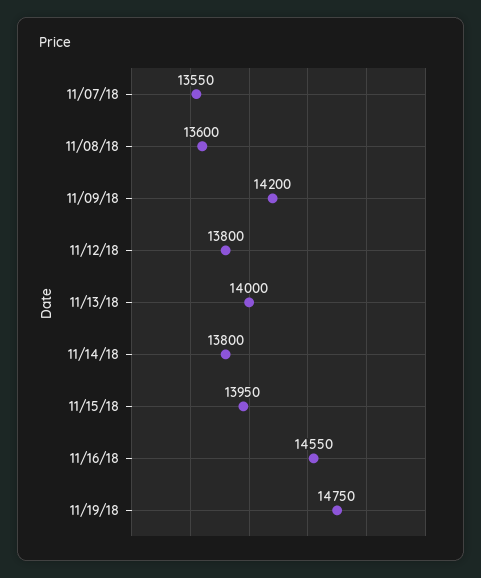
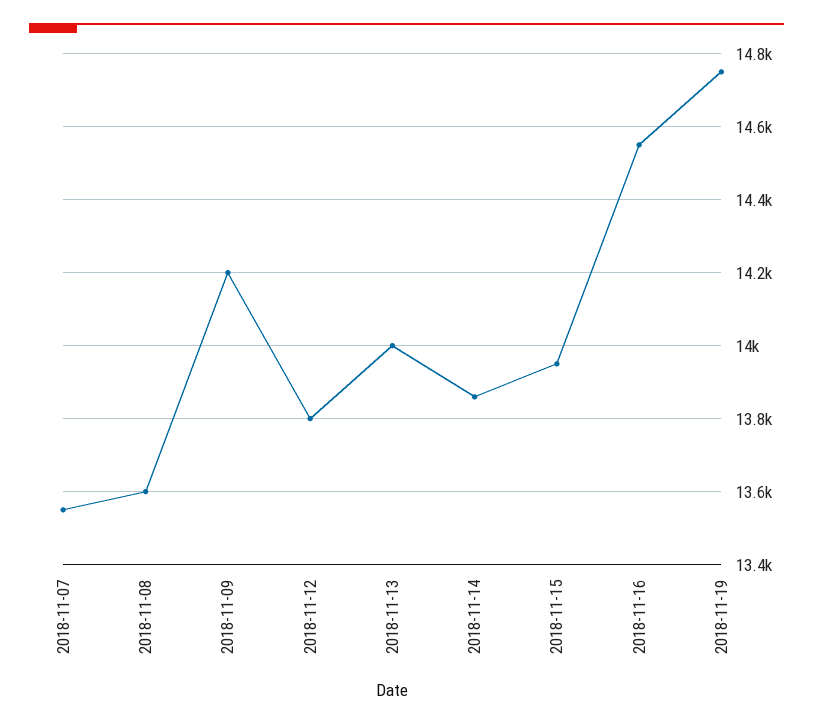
  {
    "11/07/18": 13550,
    "11/08/18": 13600,
    "11/09/18": 14200,
    "11/12/18": 13800,
    "11/13/18": 14000,
-   "11/14/18": 13800,
+   "11/14/18": 13860,
    "11/15/18": 13950,
    "11/16/18": 14550,
    "11/19/18": 14750
  }

